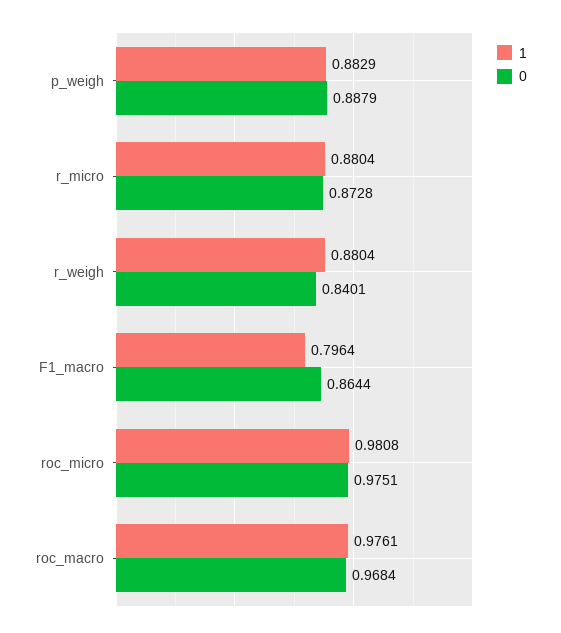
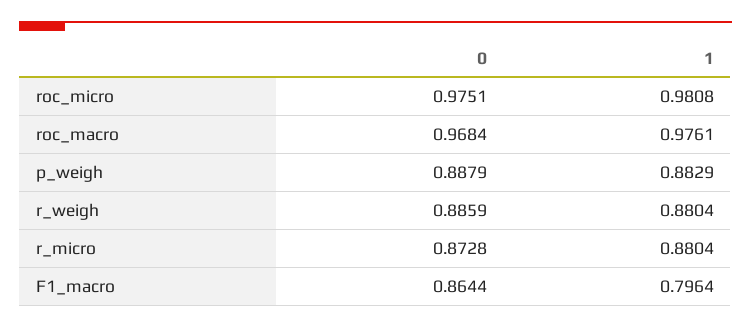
  {
    "1": {
      "p_weigh": 0.8829,
      "r_micro": 0.8804,
      "r_weigh": 0.8804,
      "F1_macro": 0.7964,
      "roc_micro": 0.9808,
      "roc_macro": 0.9761
    },
    "0": {
      "p_weigh": 0.8879,
      "r_micro": 0.8728,
-     "r_weigh": 0.8401,
+     "r_weigh": 0.8859,
      "F1_macro": 0.8644,
      "roc_micro": 0.9751,
      "roc_macro": 0.9684
    }
  }

